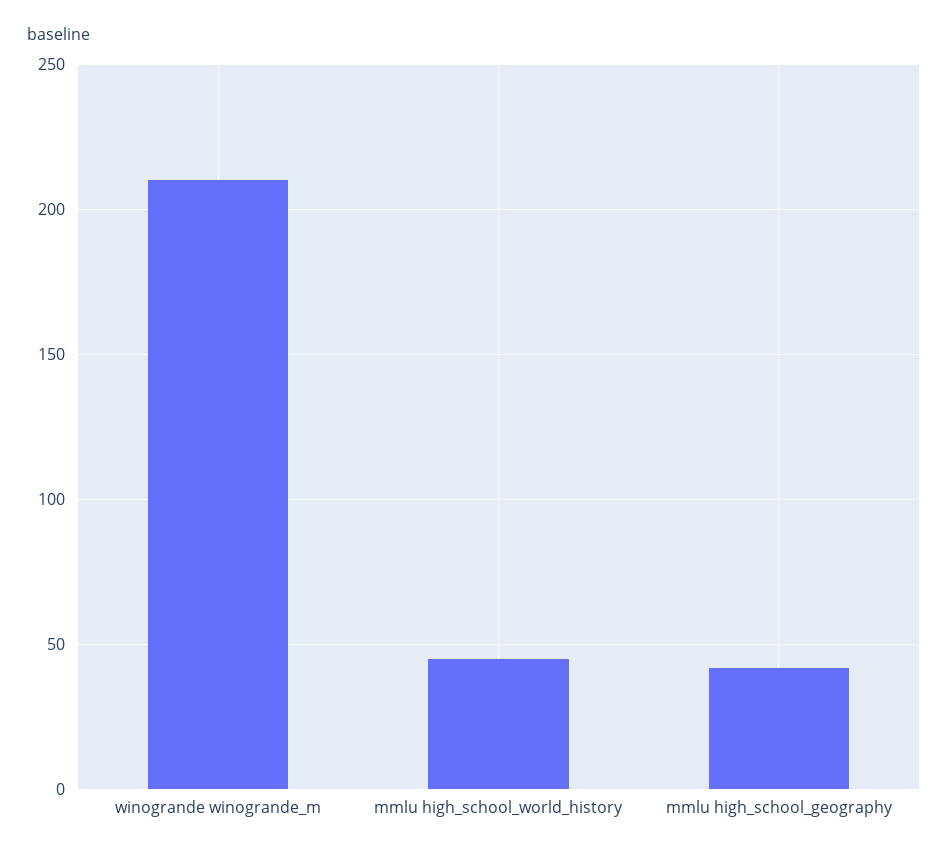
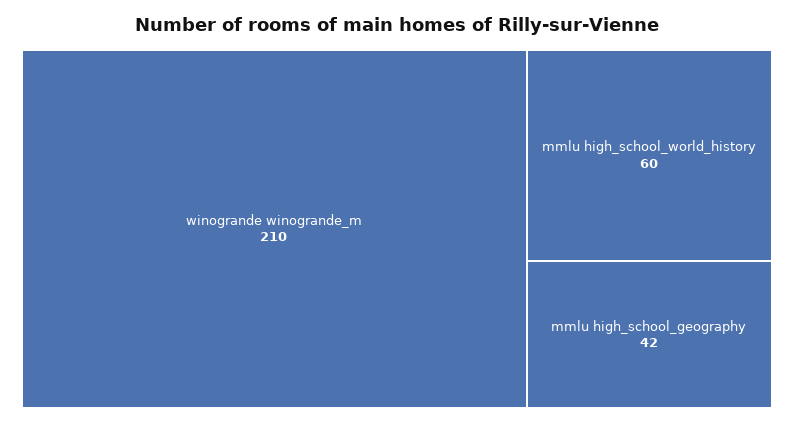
  {
    "winogrande winogrande_m": 210,
-   "mmlu high_school_world_history": 45,
+   "mmlu high_school_world_history": 60,
    "mmlu high_school_geography": 42
  }

